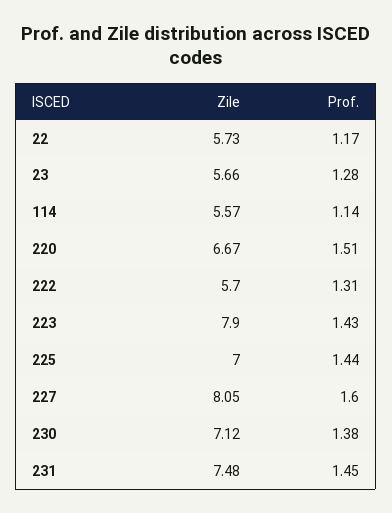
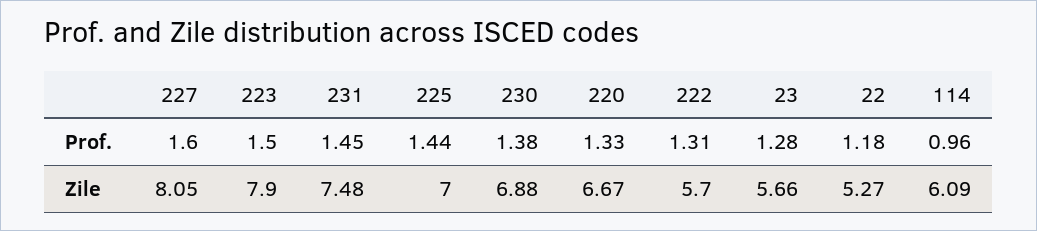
  {
    "Zile": {
-     "22": 5.73,
+     "22": 5.27,
      "23": 5.66,
-     "114": 5.57,
+     "114": 6.09,
      "220": 6.67,
      "222": 5.7,
      "223": 7.9,
      "225": 7,
      "227": 8.05,
-     "230": 7.12,
+     "230": 6.88,
      "231": 7.48
    },
    "Prof.": {
-     "22": 1.17,
+     "22": 1.18,
      "23": 1.28,
-     "114": 1.14,
+     "114": 0.96,
-     "220": 1.51,
+     "220": 1.33,
      "222": 1.31,
-     "223": 1.43,
+     "223": 1.5,
      "225": 1.44,
      "227": 1.6,
      "230": 1.38,
      "231": 1.45
    }
  }

